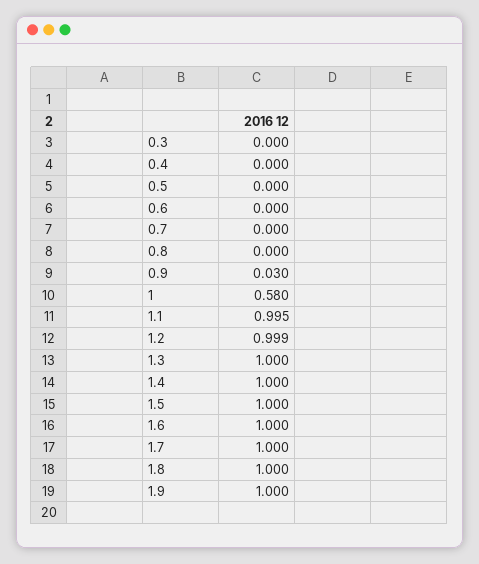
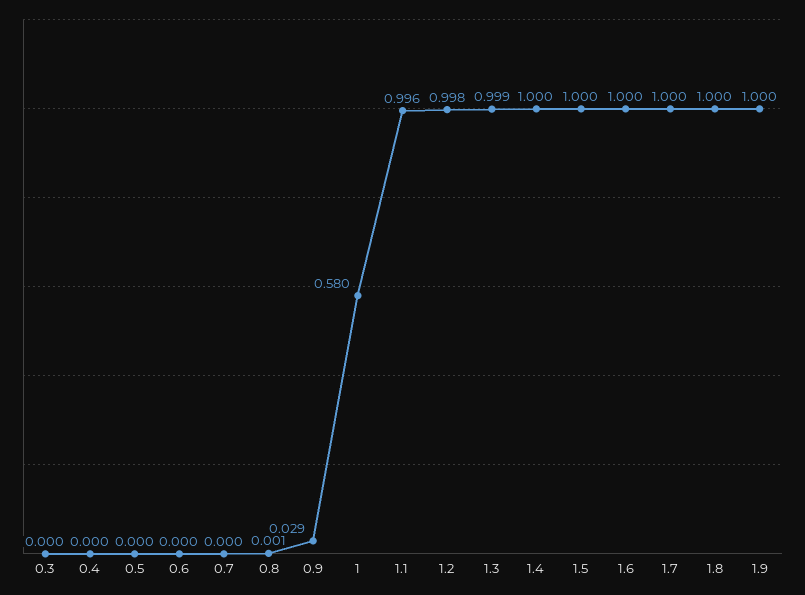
  {
    "0.3": 0,
    "0.4": 0,
    "0.5": 0,
    "0.6": 0,
    "0.7": 0,
-   "0.8": 0,
+   "0.8": 0.001,
-   "0.9": 0.03,
+   "0.9": 0.029,
    "1": 0.58,
-   "1.1": 0.995,
+   "1.1": 0.996,
-   "1.2": 0.999,
+   "1.2": 0.998,
-   "1.3": 1,
+   "1.3": 0.999,
    "1.4": 1,
    "1.5": 1,
    "1.6": 1,
    "1.7": 1,
    "1.8": 1,
    "1.9": 1
  }

